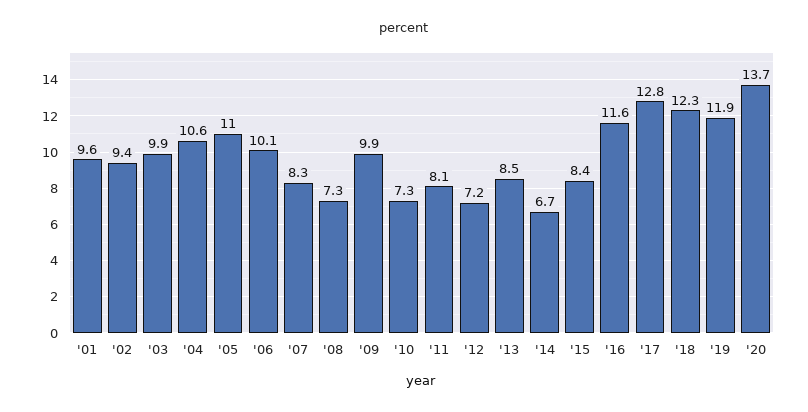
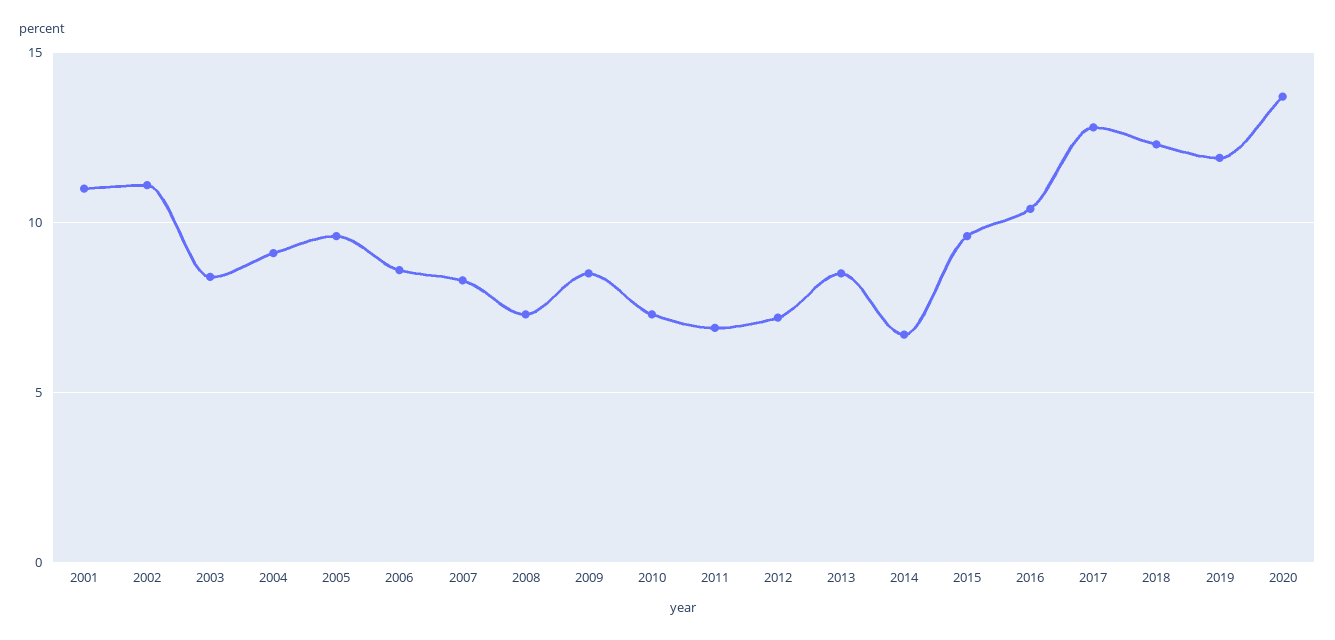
  {
-   "'01": 9.6,
+   "'01": 11,
-   "'02": 9.4,
+   "'02": 11,
-   "'03": 9.9,
+   "'03": 8.5,
-   "'04": 10.6,
+   "'04": 9,
-   "'05": 11,
+   "'05": 9.5,
-   "'06": 10.1,
+   "'06": 8.5,
    "'07": 8.3,
    "'08": 7.3,
-   "'09": 9.9,
+   "'09": 8.5,
    "'10": 7.3,
-   "'11": 8.1,
+   "'11": 7,
    "'12": 7.2,
    "'13": 8.5,
    "'14": 6.7,
-   "'15": 8.4,
+   "'15": 9.5,
-   "'16": 11.6,
+   "'16": 10.5,
    "'17": 12.8,
    "'18": 12.3,
    "'19": 11.9,
    "'20": 13.7
  }

